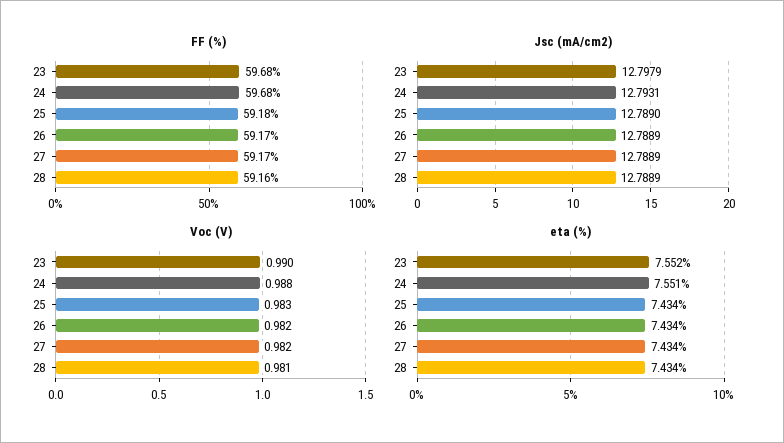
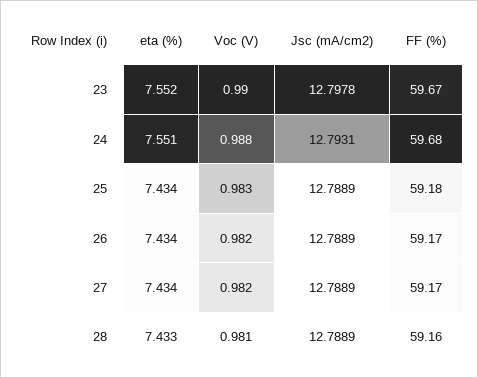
  {
    "FF (%)": {
-     "23": 59.68,
+     "23": 59.67,
      "24": 59.68,
      "25": 59.18,
      "26": 59.17,
      "27": 59.17,
      "28": 59.16
    },
    "Jsc (mA/cm2)": {
-     "23": 12.7979,
+     "23": 12.7978,
      "24": 12.7931,
-     "25": 12.789,
+     "25": 12.7889,
      "26": 12.7889,
      "27": 12.7889,
      "28": 12.7889
    },
    "Voc (V)": {
      "23": 0.99,
      "24": 0.988,
      "25": 0.983,
      "26": 0.982,
      "27": 0.982,
      "28": 0.981
    },
    "eta (%)": {
      "23": 7.552,
      "24": 7.551,
      "25": 7.434,
      "26": 7.434,
      "27": 7.434,
-     "28": 7.434
+     "28": 7.433
    }
  }

